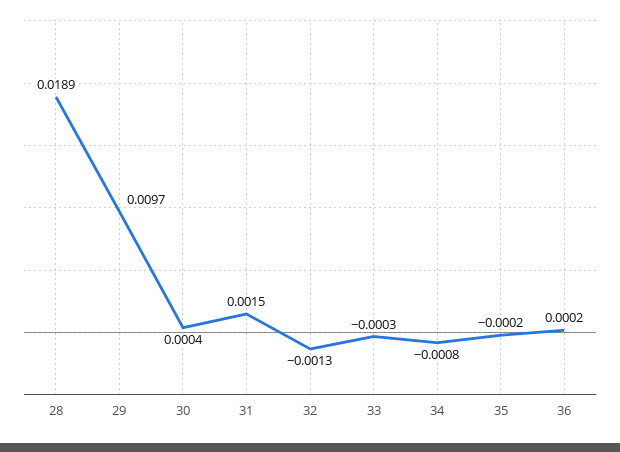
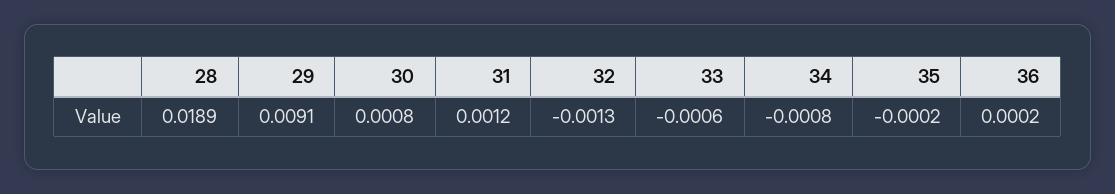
  {
    "28": 0.0189,
-   "29": 0.0097,
+   "29": 0.0091,
-   "30": 0.0004,
+   "30": 0.0008,
-   "31": 0.0015,
+   "31": 0.0012,
    "32": -0.0013,
-   "33": -0.0003,
+   "33": -0.0006,
    "34": -0.0008,
    "35": -0.0002,
    "36": 0.0002
  }

